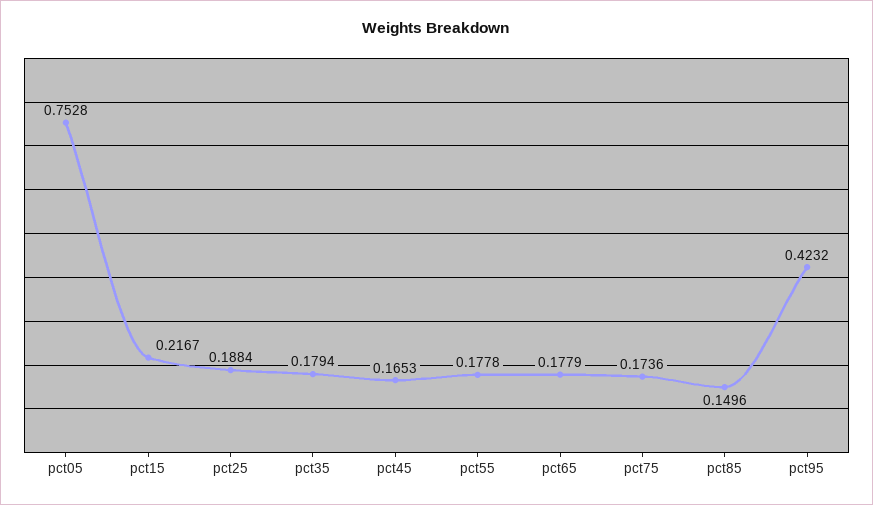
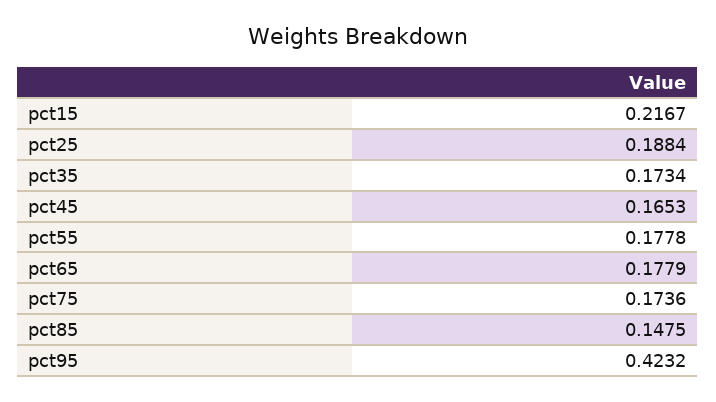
  {
-   "pct05": 0.7528,
    "pct15": 0.2167,
    "pct25": 0.1884,
-   "pct35": 0.1794,
+   "pct35": 0.1734,
    "pct45": 0.1653,
    "pct55": 0.1778,
    "pct65": 0.1779,
    "pct75": 0.1736,
-   "pct85": 0.1496,
+   "pct85": 0.1475,
    "pct95": 0.4232
  }

